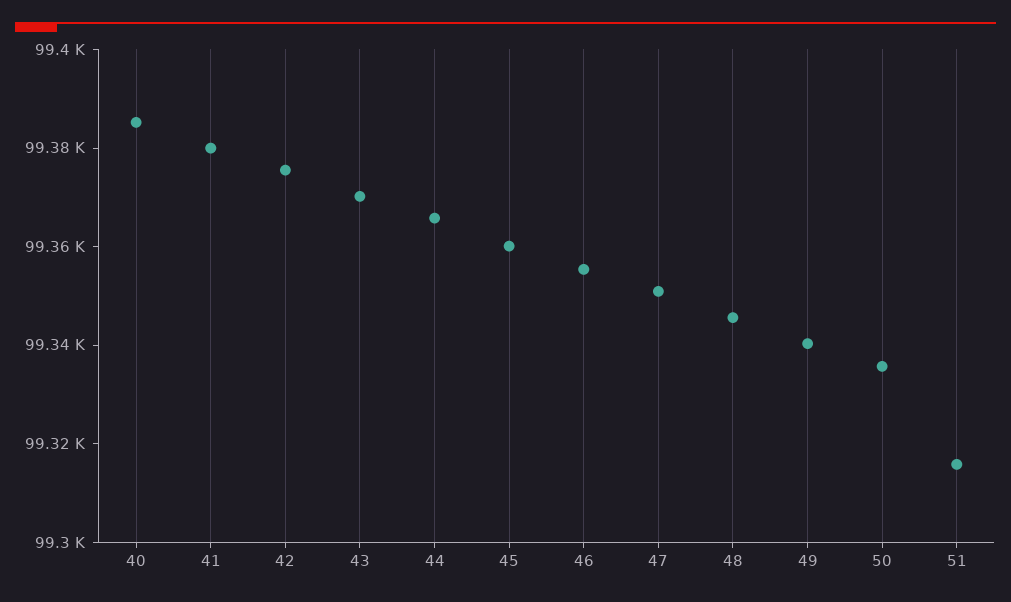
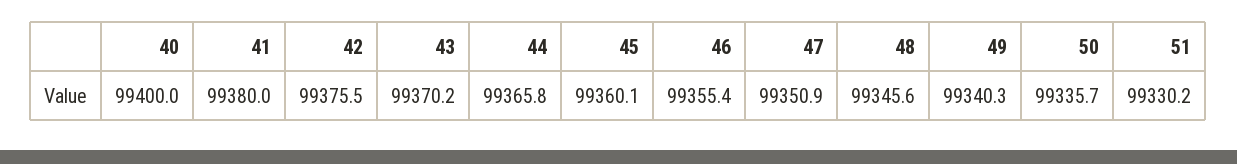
  {
-   "40": 99385,
+   "40": 99400,
    "41": 99380,
    "42": 99375.5,
    "43": 99370.2,
    "44": 99365.8,
    "45": 99360.1,
    "46": 99355.4,
    "47": 99350.9,
    "48": 99345.6,
    "49": 99340.3,
    "50": 99335.7,
-   "51": 99315
+   "51": 99330.2
  }

